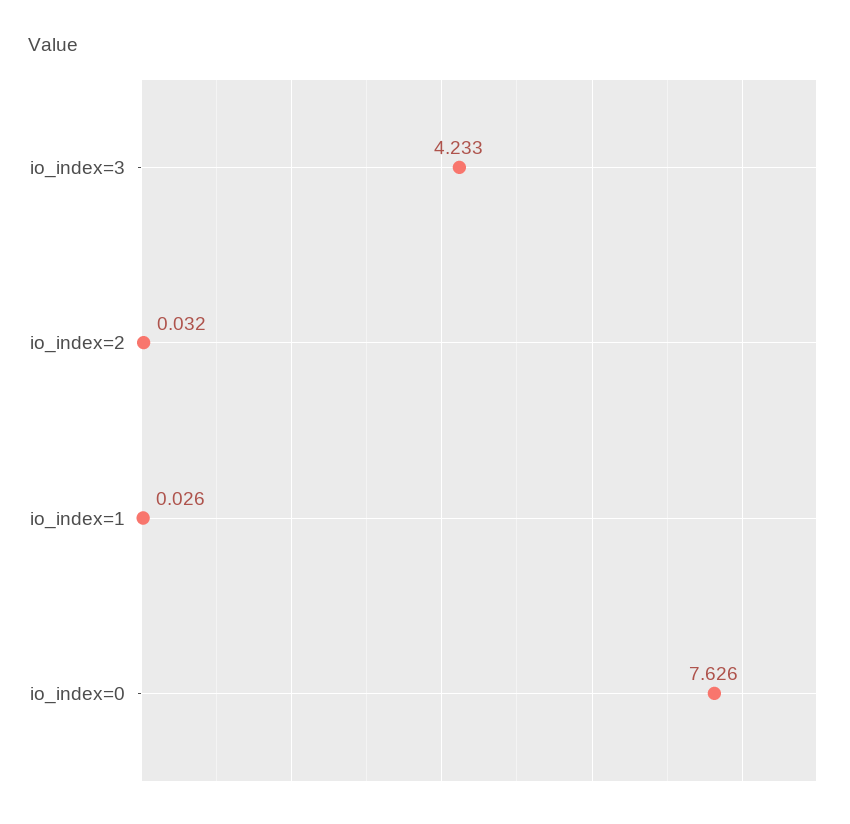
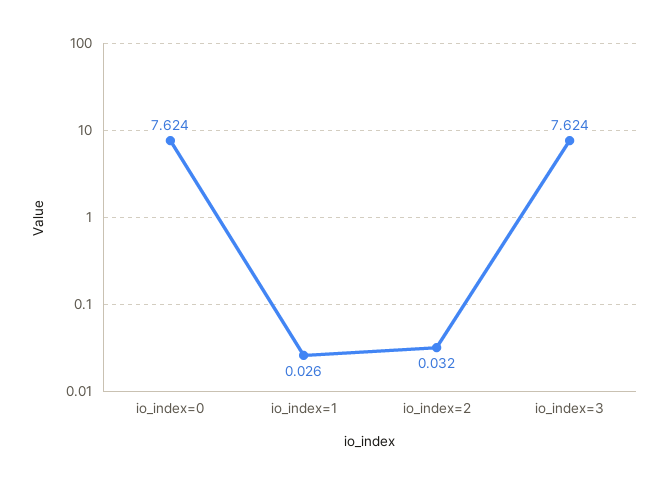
  {
-   "io_index=3": 4.233,
+   "io_index=3": 7.624,
    "io_index=2": 0.032,
    "io_index=1": 0.026,
-   "io_index=0": 7.626
+   "io_index=0": 7.624
  }

